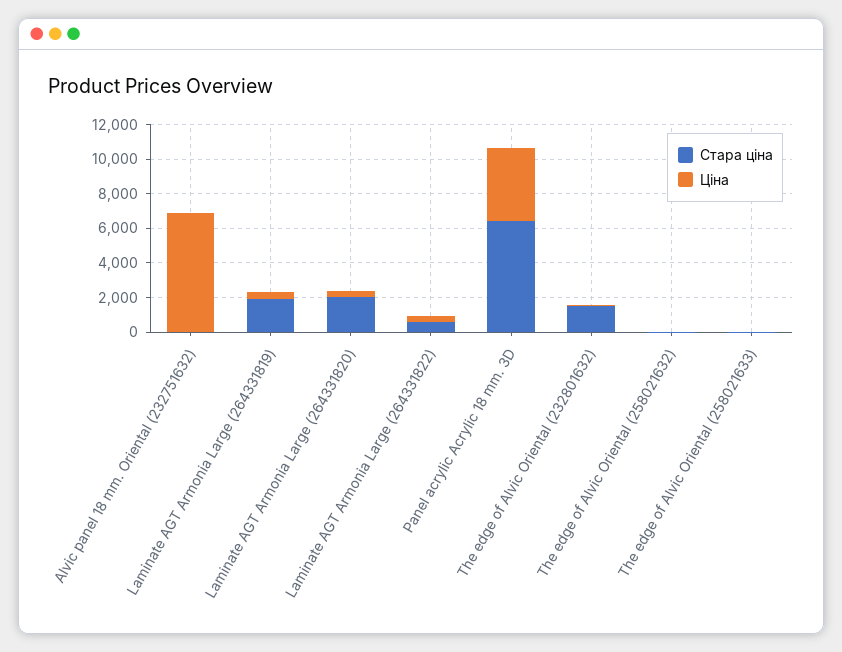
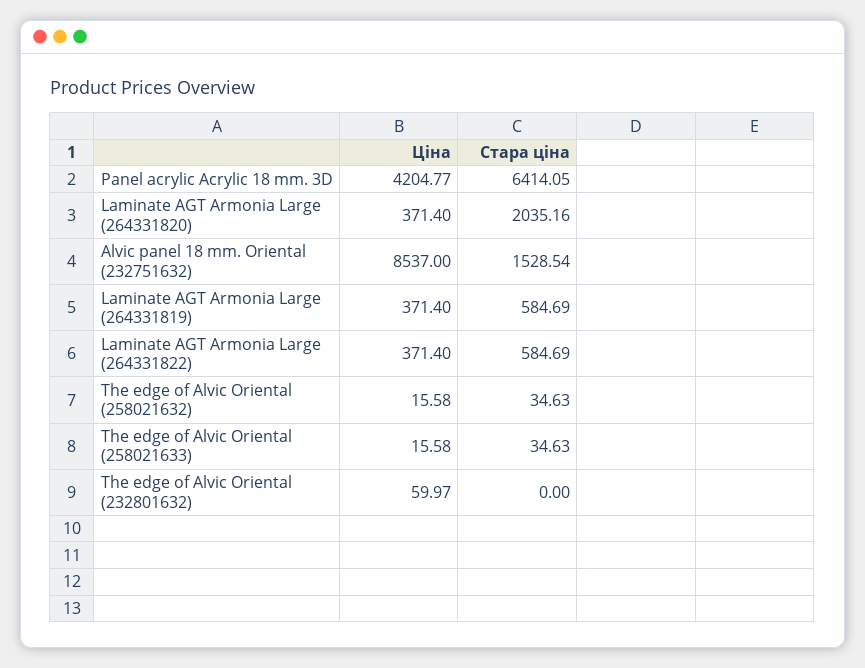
  {
    "Стара ціна": {
-     "Alvic panel 18 mm. Oriental (232751632)": 0,
+     "Alvic panel 18 mm. Oriental (232751632)": 1528.54,
-     "Laminate AGT Armonia Large (264331819)": 2000,
+     "Laminate AGT Armonia Large (264331819)": 584.69,
      "Laminate AGT Armonia Large (264331820)": 2035.16,
      "Laminate AGT Armonia Large (264331822)": 584.69,
      "Panel acrylic Acrylic 18 mm. 3D": 6414.05,
-     "The edge of Alvic Oriental (232801632)": 1500,
+     "The edge of Alvic Oriental (232801632)": 0,
      "The edge of Alvic Oriental (258021632)": 34.63,
      "The edge of Alvic Oriental (258021633)": 34.63
    },
    "Ціна": {
-     "Alvic panel 18 mm. Oriental (232751632)": 7000,
+     "Alvic panel 18 mm. Oriental (232751632)": 8537,
      "Laminate AGT Armonia Large (264331819)": 371.4,
      "Laminate AGT Armonia Large (264331820)": 371.4,
      "Laminate AGT Armonia Large (264331822)": 371.4,
      "Panel acrylic Acrylic 18 mm. 3D": 4204.77,
      "The edge of Alvic Oriental (232801632)": 59.97,
      "The edge of Alvic Oriental (258021632)": 15.58,
      "The edge of Alvic Oriental (258021633)": 15.58
    }
  }

